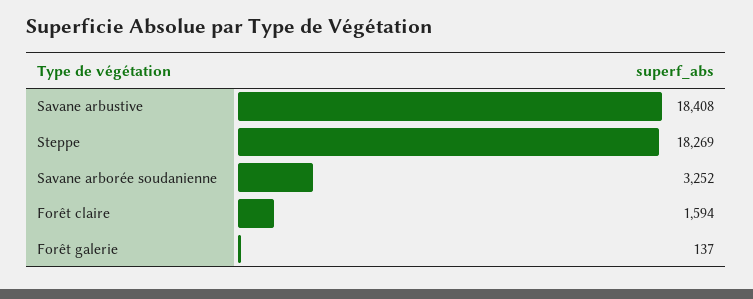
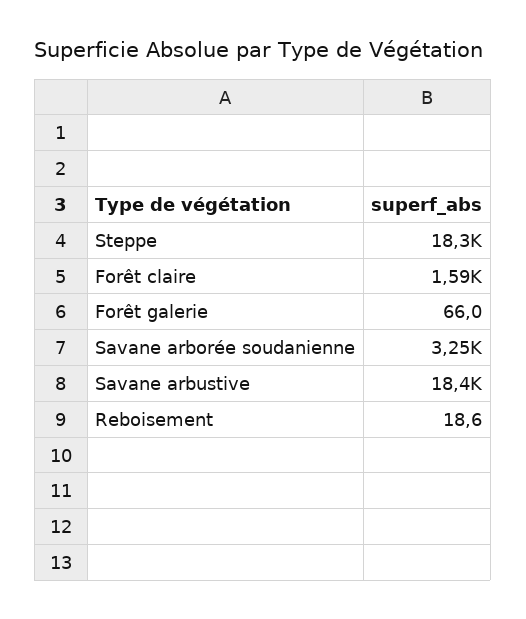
  {
    "Savane arbustive": 18408,
    "Steppe": 18269,
    "Savane arborée soudanienne": 3252,
    "Forêt claire": 1594,
-   "Forêt galerie": 137
+   "Forêt galerie": 66,
+   "Reboisement": 18.6
  }

